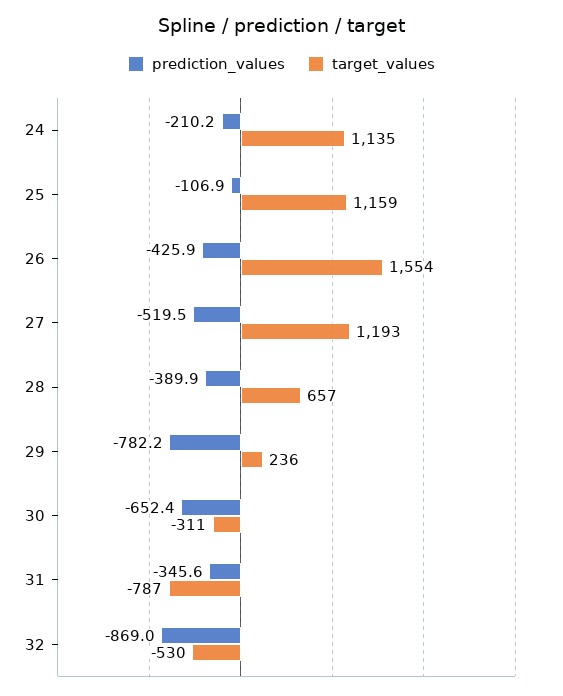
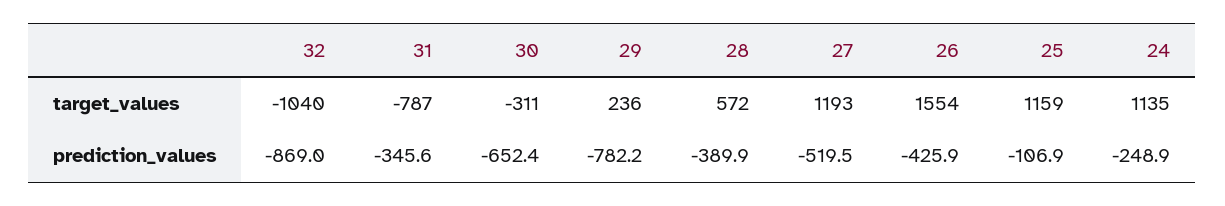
  {
    "prediction_values": {
-     "24": -210.2,
+     "24": -248.9,
      "25": -106.9,
      "26": -425.9,
      "27": -519.5,
      "28": -389.9,
      "29": -782.2,
      "30": -652.4,
      "31": -345.6,
      "32": -869
    },
    "target_values": {
      "24": 1135,
      "25": 1159,
      "26": 1554,
      "27": 1193,
-     "28": 657,
+     "28": 572,
      "29": 236,
      "30": -311,
      "31": -787,
-     "32": -530
+     "32": -1040
    }
  }

